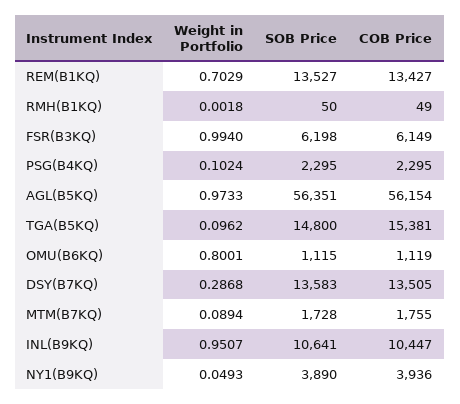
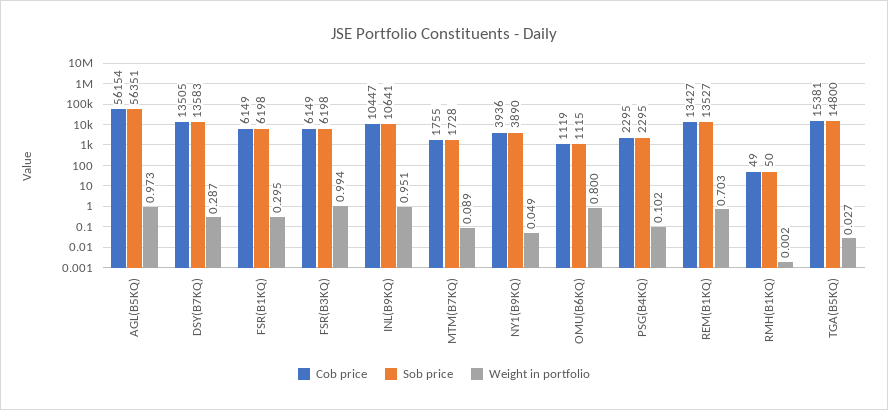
  {
    "Weight in Portfolio": {
      "REM(B1KQ)": 0.7029,
      "RMH(B1KQ)": 0.0018,
      "FSR(B3KQ)": 0.994,
      "PSG(B4KQ)": 0.1024,
      "AGL(B5KQ)": 0.9733,
-     "TGA(B5KQ)": 0.0962,
+     "TGA(B5KQ)": 0.027,
      "OMU(B6KQ)": 0.8001,
      "DSY(B7KQ)": 0.2868,
      "MTM(B7KQ)": 0.0894,
      "INL(B9KQ)": 0.9507,
-     "NY1(B9KQ)": 0.0493
+     "NY1(B9KQ)": 0.0493,
+     "FSR(B1KQ)": 0.295
    },
    "SOB Price": {
      "REM(B1KQ)": 13527,
      "RMH(B1KQ)": 50,
      "FSR(B3KQ)": 6198,
      "PSG(B4KQ)": 2295,
      "AGL(B5KQ)": 56351,
      "TGA(B5KQ)": 14800,
      "OMU(B6KQ)": 1115,
      "DSY(B7KQ)": 13583,
      "MTM(B7KQ)": 1728,
      "INL(B9KQ)": 10641,
-     "NY1(B9KQ)": 3890
+     "NY1(B9KQ)": 3890,
+     "FSR(B1KQ)": 6198
    },
    "COB Price": {
      "REM(B1KQ)": 13427,
      "RMH(B1KQ)": 49,
      "FSR(B3KQ)": 6149,
      "PSG(B4KQ)": 2295,
      "AGL(B5KQ)": 56154,
      "TGA(B5KQ)": 15381,
      "OMU(B6KQ)": 1119,
      "DSY(B7KQ)": 13505,
      "MTM(B7KQ)": 1755,
      "INL(B9KQ)": 10447,
-     "NY1(B9KQ)": 3936
+     "NY1(B9KQ)": 3936,
+     "FSR(B1KQ)": 6149
    }
  }

